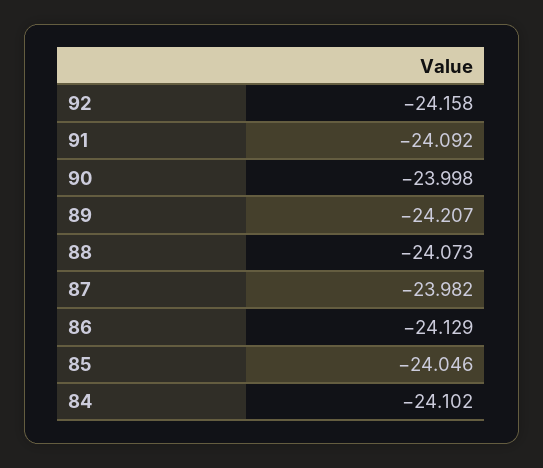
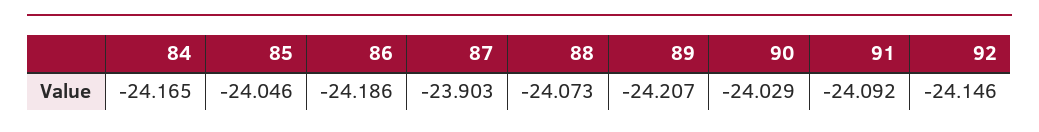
  {
-   "92": -24.158,
+   "92": -24.146,
    "91": -24.092,
-   "90": -23.998,
+   "90": -24.029,
    "89": -24.207,
    "88": -24.073,
-   "87": -23.982,
+   "87": -23.903,
-   "86": -24.129,
+   "86": -24.186,
    "85": -24.046,
-   "84": -24.102
+   "84": -24.165
  }

